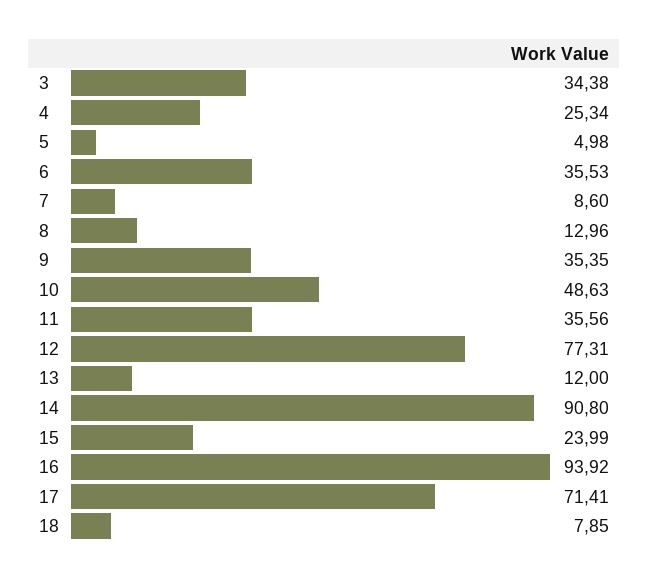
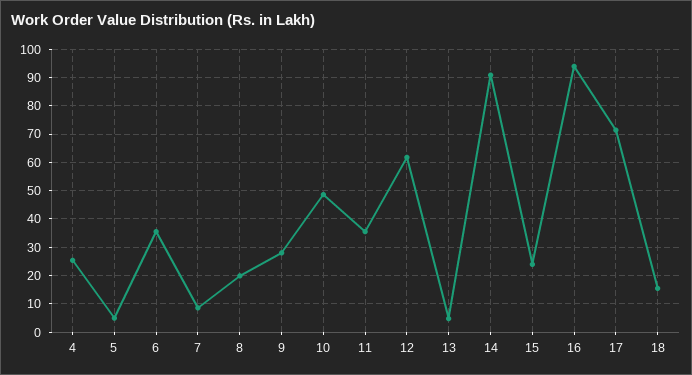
  {
-   "3": 34.38,
    "4": 25.34,
    "5": 4.98,
    "6": 35.53,
    "7": 8.6,
-   "8": 12.96,
+   "8": 20,
-   "9": 35.35,
+   "9": 27.5,
    "10": 48.63,
    "11": 35.56,
-   "12": 77.31,
+   "12": 62.5,
-   "13": 12,
+   "13": 5,
    "14": 90.8,
    "15": 23.99,
    "16": 93.92,
    "17": 71.41,
-   "18": 7.85
+   "18": 15
  }

